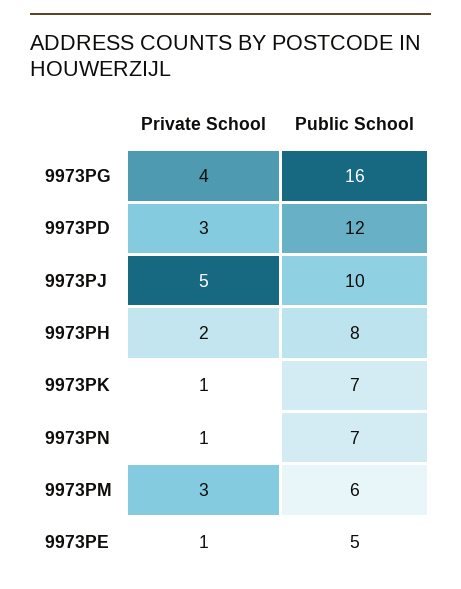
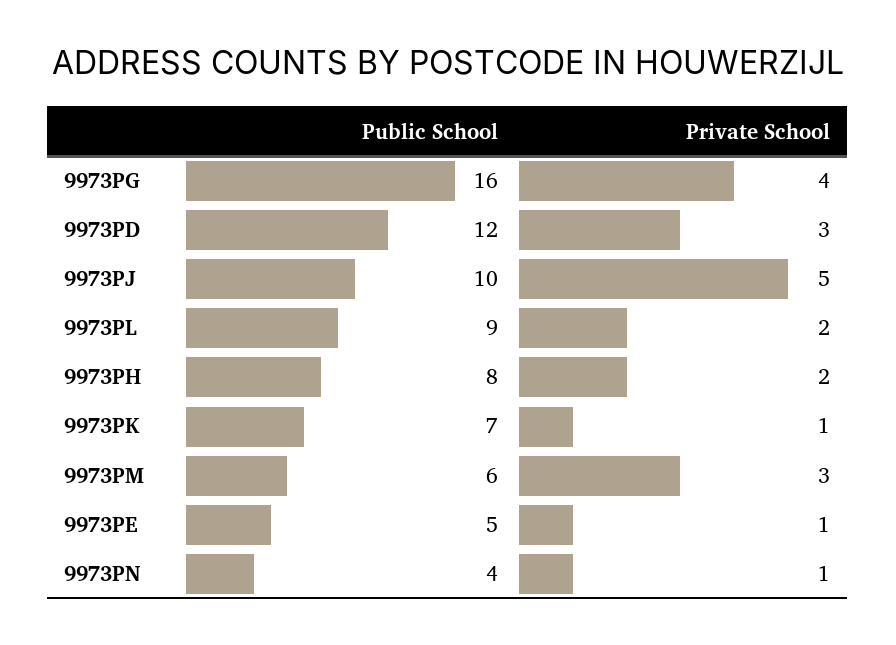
  {
    "Private School": {
      "9973PG": 4,
      "9973PD": 3,
      "9973PJ": 5,
      "9973PH": 2,
      "9973PK": 1,
      "9973PN": 1,
      "9973PM": 3,
-     "9973PE": 1
+     "9973PE": 1,
+     "9973PL": 2
    },
    "Public School": {
      "9973PG": 16,
      "9973PD": 12,
      "9973PJ": 10,
      "9973PH": 8,
      "9973PK": 7,
-     "9973PN": 7,
+     "9973PN": 4,
      "9973PM": 6,
-     "9973PE": 5
+     "9973PE": 5,
+     "9973PL": 9
    }
  }

